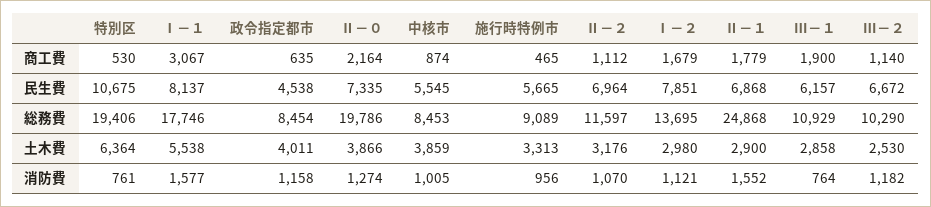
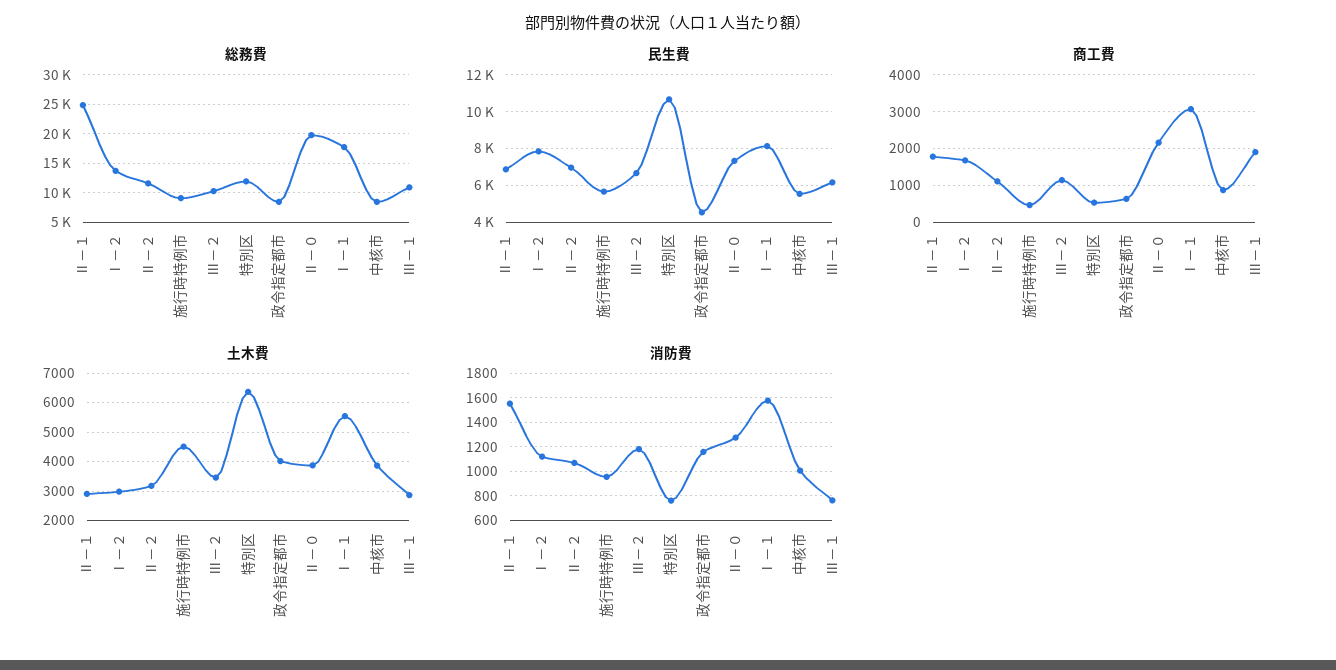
  {
    "商工費": {
      "特別区": 530,
      "Ⅰ－１": 3067,
      "政令指定都市": 635,
      "Ⅱ－０": 2164,
      "中核市": 874,
      "施行時特例市": 465,
      "Ⅱ－２": 1112,
      "Ⅰ－２": 1679,
      "Ⅱ－１": 1779,
      "Ⅲ－１": 1900,
      "Ⅲ－２": 1140
    },
    "民生費": {
      "特別区": 10675,
      "Ⅰ－１": 8137,
      "政令指定都市": 4538,
      "Ⅱ－０": 7335,
      "中核市": 5545,
      "施行時特例市": 5665,
      "Ⅱ－２": 6964,
      "Ⅰ－２": 7851,
      "Ⅱ－１": 6868,
      "Ⅲ－１": 6157,
      "Ⅲ－２": 6672
    },
    "総務費": {
-     "特別区": 19406,
+     "特別区": 12500,
      "Ⅰ－１": 17746,
      "政令指定都市": 8454,
      "Ⅱ－０": 19786,
      "中核市": 8453,
      "施行時特例市": 9089,
      "Ⅱ－２": 11597,
      "Ⅰ－２": 13695,
      "Ⅱ－１": 24868,
      "Ⅲ－１": 10929,
      "Ⅲ－２": 10290
    },
    "土木費": {
      "特別区": 6364,
      "Ⅰ－１": 5538,
      "政令指定都市": 4011,
      "Ⅱ－０": 3866,
      "中核市": 3859,
-     "施行時特例市": 3313,
+     "施行時特例市": 4500,
      "Ⅱ－２": 3176,
      "Ⅰ－２": 2980,
      "Ⅱ－１": 2900,
      "Ⅲ－１": 2858,
-     "Ⅲ－２": 2530
+     "Ⅲ－２": 3500
    },
    "消防費": {
      "特別区": 761,
      "Ⅰ－１": 1577,
      "政令指定都市": 1158,
      "Ⅱ－０": 1274,
      "中核市": 1005,
      "施行時特例市": 956,
      "Ⅱ－２": 1070,
      "Ⅰ－２": 1121,
      "Ⅱ－１": 1552,
      "Ⅲ－１": 764,
      "Ⅲ－２": 1182
    }
  }

